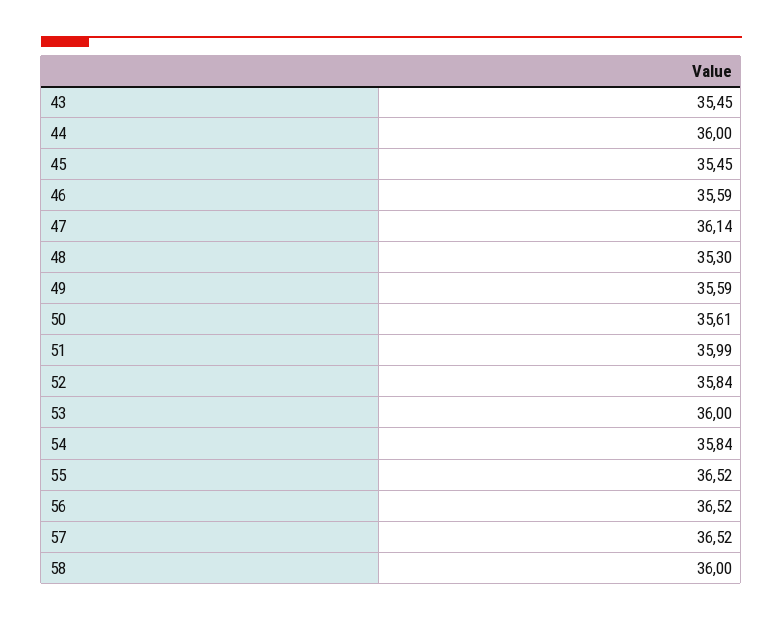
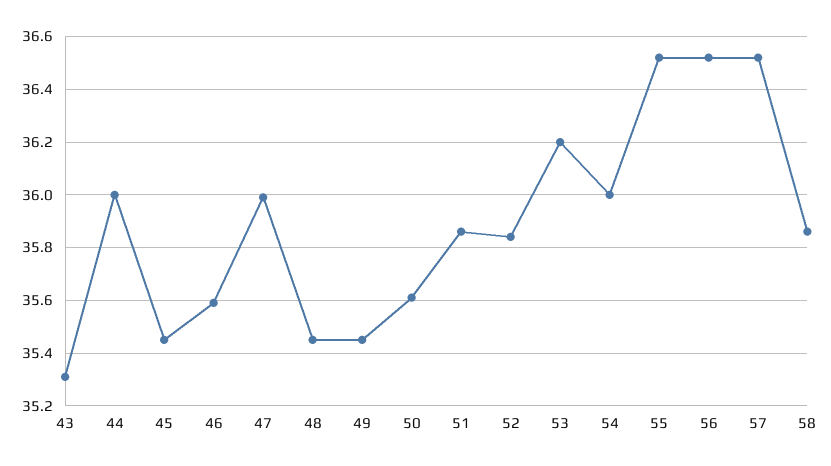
  {
-   "43": 35.45,
+   "43": 35.3,
    "44": 36,
    "45": 35.45,
    "46": 35.59,
-   "47": 36.14,
+   "47": 36,
-   "48": 35.3,
+   "48": 35.45,
-   "49": 35.59,
+   "49": 35.45,
    "50": 35.61,
-   "51": 35.99,
+   "51": 35.85,
    "52": 35.84,
-   "53": 36,
+   "53": 36.2,
-   "54": 35.84,
+   "54": 36,
    "55": 36.52,
    "56": 36.52,
    "57": 36.52,
-   "58": 36
+   "58": 35.85
  }

